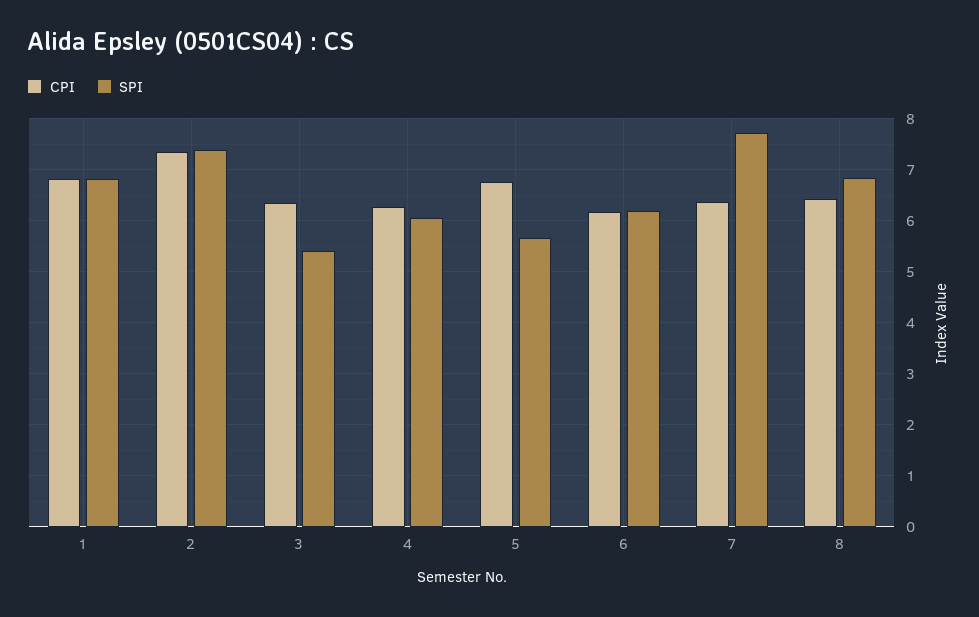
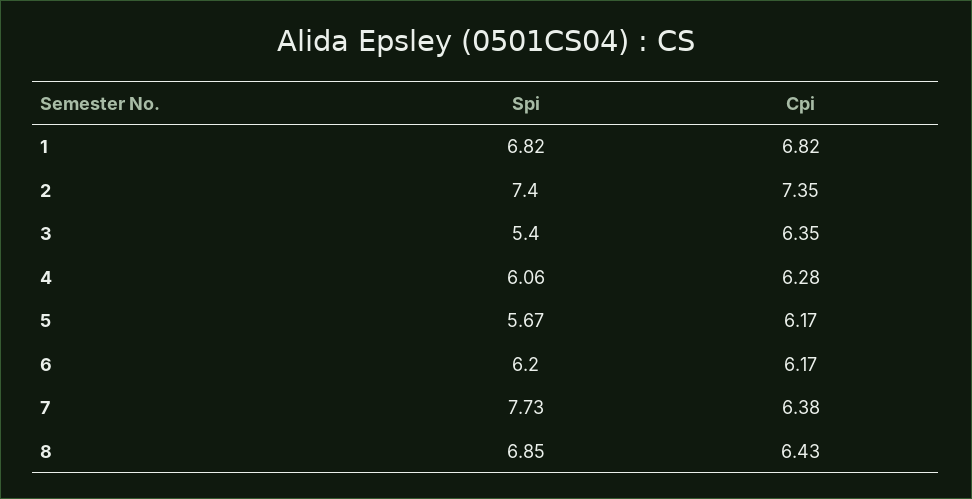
  {
    "CPI": {
      "1": 6.82,
      "2": 7.35,
      "3": 6.35,
      "4": 6.28,
-     "5": 6.8,
+     "5": 6.17,
      "6": 6.17,
      "7": 6.38,
      "8": 6.43
    },
    "SPI": {
      "1": 6.82,
      "2": 7.4,
      "3": 5.4,
      "4": 6.06,
      "5": 5.67,
      "6": 6.2,
      "7": 7.73,
      "8": 6.85
    }
  }

